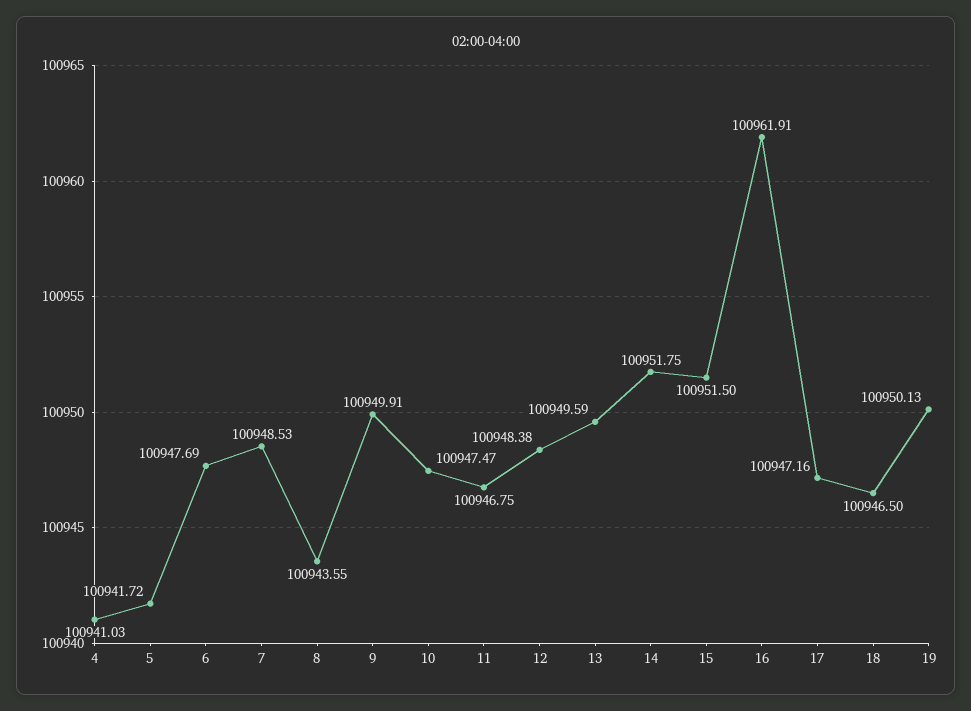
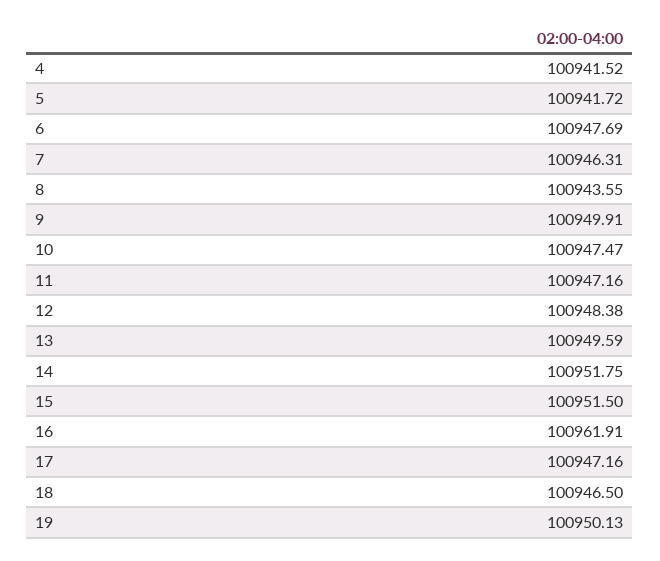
  {
-   "4": 100941.03,
+   "4": 100941.52,
    "5": 100941.72,
    "6": 100947.69,
-   "7": 100948.53,
+   "7": 100946.31,
    "8": 100943.55,
    "9": 100949.91,
    "10": 100947.47,
-   "11": 100946.75,
+   "11": 100947.16,
    "12": 100948.38,
    "13": 100949.59,
    "14": 100951.75,
    "15": 100951.5,
    "16": 100961.91,
    "17": 100947.16,
    "18": 100946.5,
    "19": 100950.13
  }

